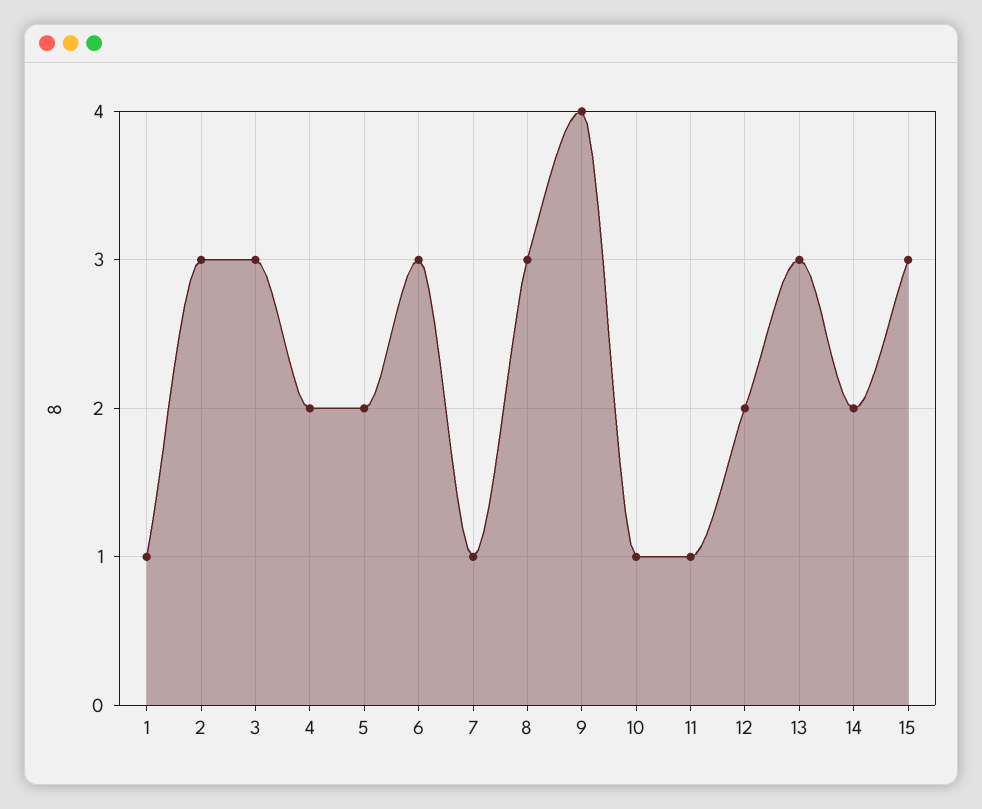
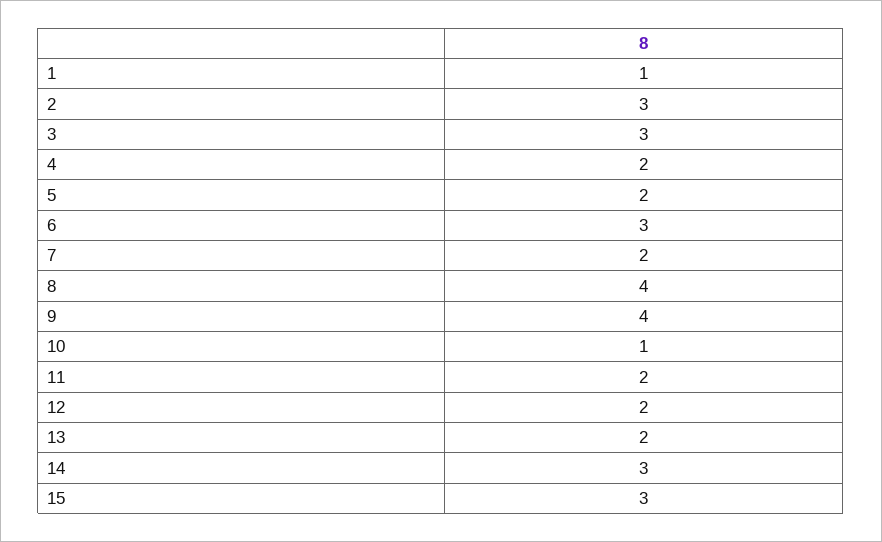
  {
    "1": 1,
    "2": 3,
    "3": 3,
    "4": 2,
    "5": 2,
    "6": 3,
-   "7": 1,
+   "7": 2,
-   "8": 3,
+   "8": 4,
    "9": 4,
    "10": 1,
-   "11": 1,
+   "11": 2,
    "12": 2,
-   "13": 3,
+   "13": 2,
-   "14": 2,
+   "14": 3,
    "15": 3
  }

